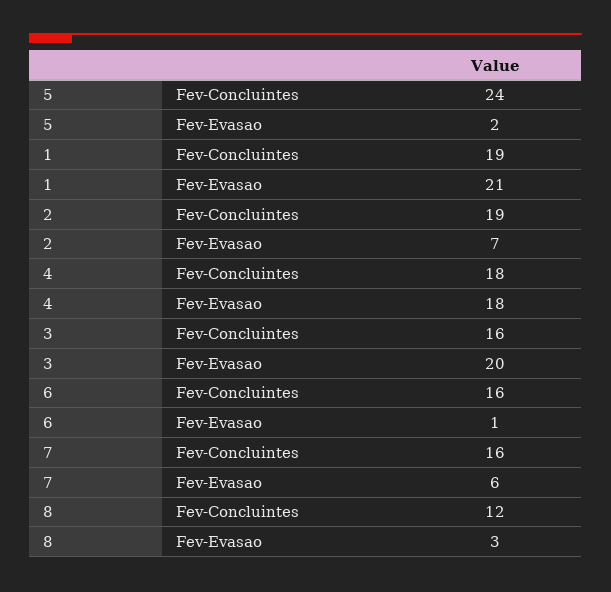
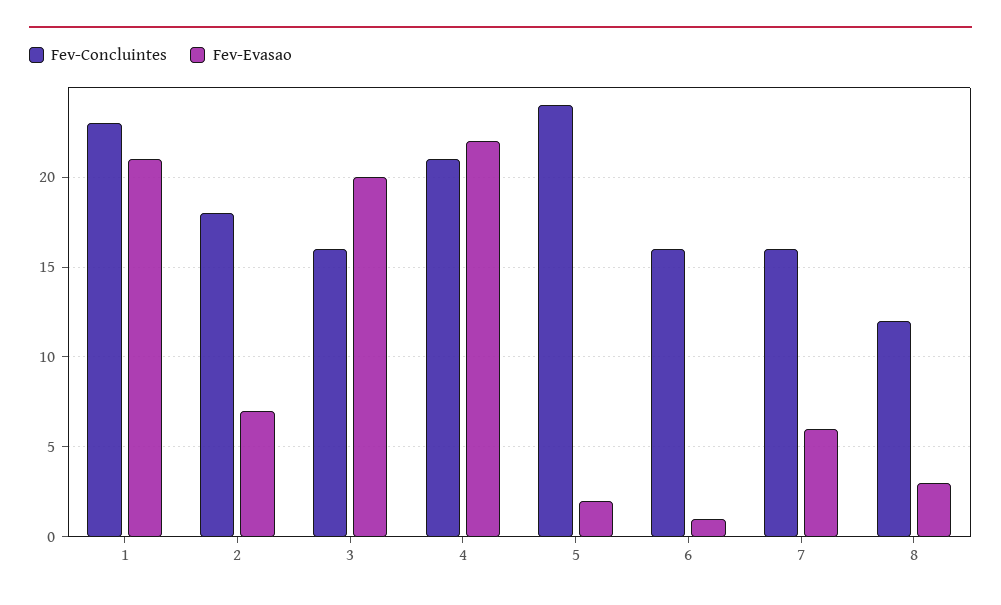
  {
    "Fev-Concluintes": {
      "5": 24,
-     "1": 19,
+     "1": 23,
-     "2": 19,
+     "2": 18,
-     "4": 18,
+     "4": 21,
      "3": 16,
      "6": 16,
      "7": 16,
      "8": 12
    },
    "Fev-Evasao": {
      "5": 2,
      "1": 21,
      "2": 7,
-     "4": 18,
+     "4": 22,
      "3": 20,
      "6": 1,
      "7": 6,
      "8": 3
    }
  }

